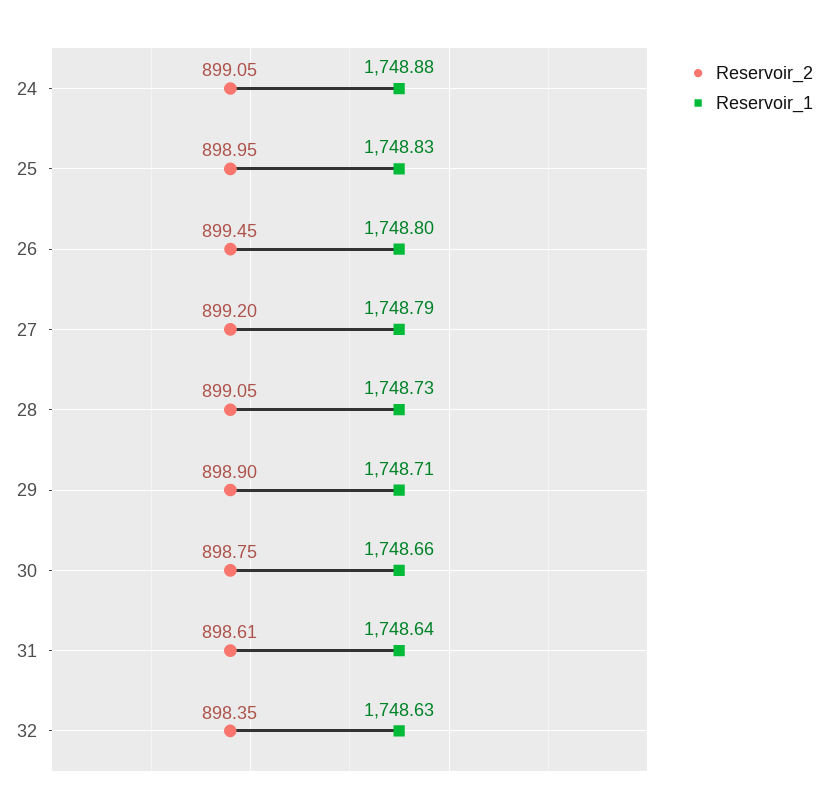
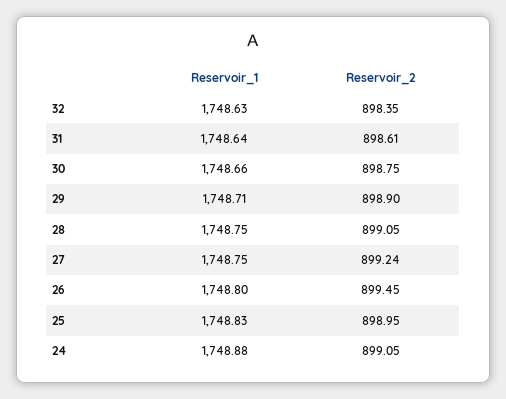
  {
    "Reservoir_2": {
      "24": 899.05,
      "25": 898.95,
      "26": 899.45,
-     "27": 899.2,
+     "27": 899.24,
      "28": 899.05,
      "29": 898.9,
      "30": 898.75,
      "31": 898.61,
      "32": 898.35
    },
    "Reservoir_1": {
      "24": 1748.88,
      "25": 1748.83,
      "26": 1748.8,
-     "27": 1748.79,
+     "27": 1748.75,
-     "28": 1748.73,
+     "28": 1748.75,
      "29": 1748.71,
      "30": 1748.66,
      "31": 1748.64,
      "32": 1748.63
    }
  }

